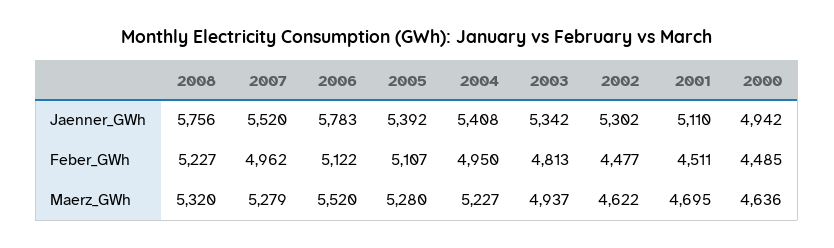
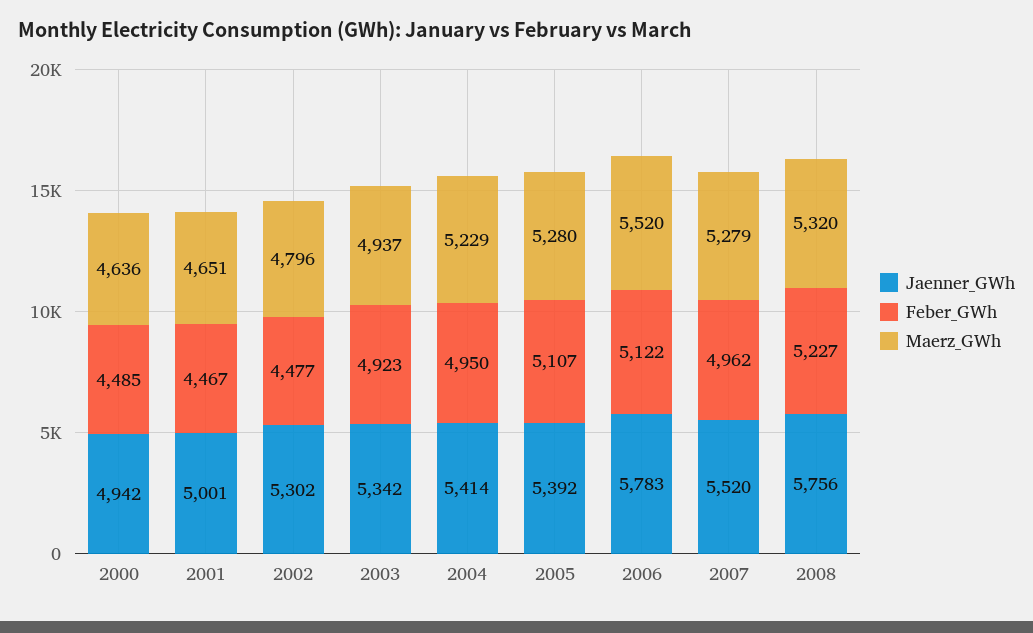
  {
    "Jaenner_GWh": {
      "2008": 5756,
      "2007": 5520,
      "2006": 5783,
      "2005": 5392,
-     "2004": 5408,
+     "2004": 5414,
      "2003": 5342,
      "2002": 5302,
-     "2001": 5110,
+     "2001": 5001,
      "2000": 4942
    },
    "Feber_GWh": {
      "2008": 5227,
      "2007": 4962,
      "2006": 5122,
      "2005": 5107,
      "2004": 4950,
-     "2003": 4813,
+     "2003": 4923,
      "2002": 4477,
-     "2001": 4511,
+     "2001": 4467,
      "2000": 4485
    },
    "Maerz_GWh": {
      "2008": 5320,
      "2007": 5279,
      "2006": 5520,
      "2005": 5280,
-     "2004": 5227,
+     "2004": 5229,
      "2003": 4937,
-     "2002": 4622,
+     "2002": 4796,
-     "2001": 4695,
+     "2001": 4651,
      "2000": 4636
    }
  }

